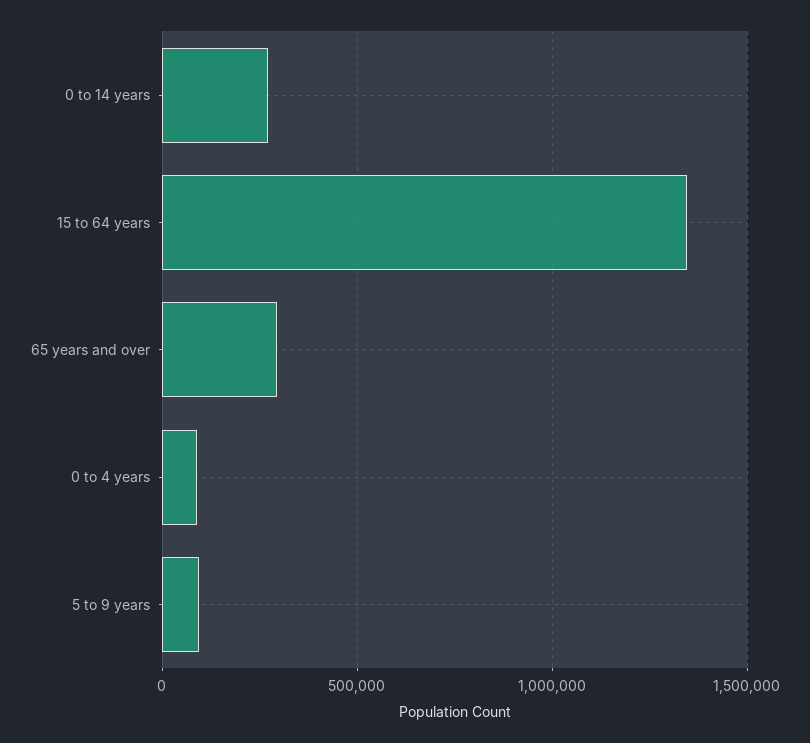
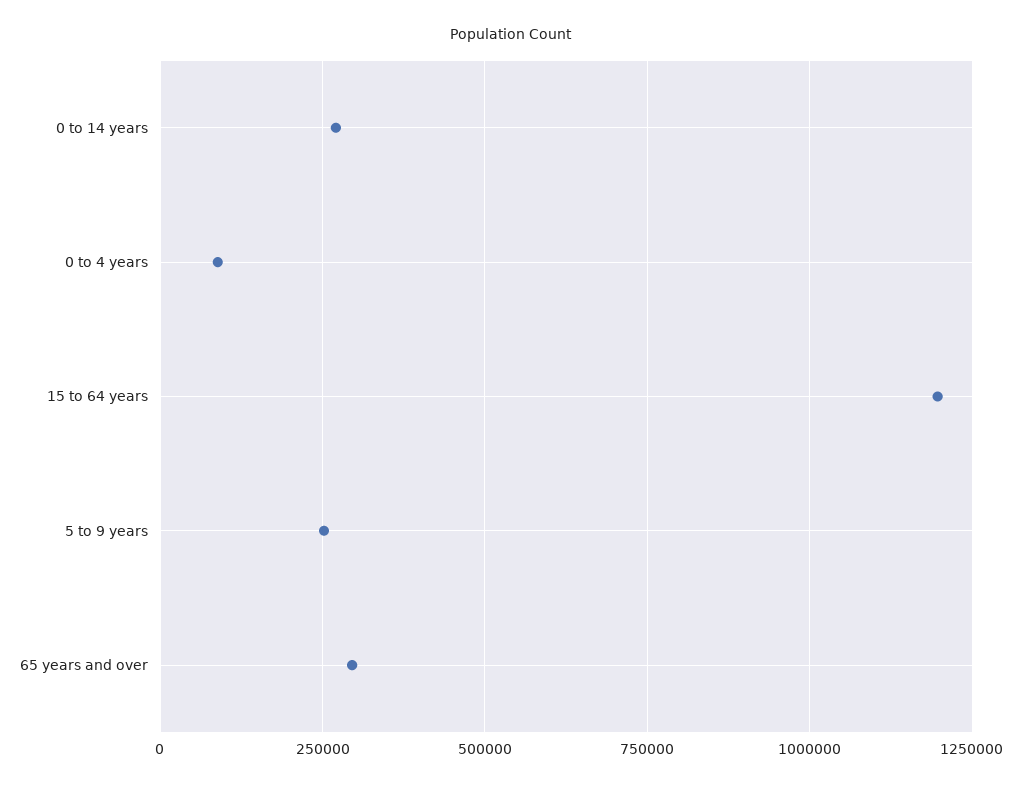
  {
    "0 to 14 years": 275000,
-   "15 to 64 years": 1350000,
+   "15 to 64 years": 1200000,
    "65 years and over": 300000,
    "0 to 4 years": 100000,
-   "5 to 9 years": 100000
+   "5 to 9 years": 250000
  }

